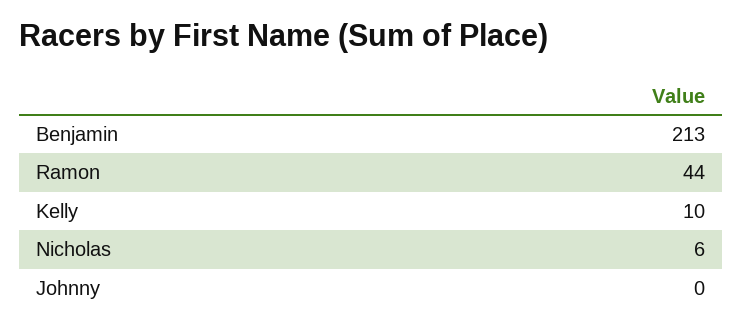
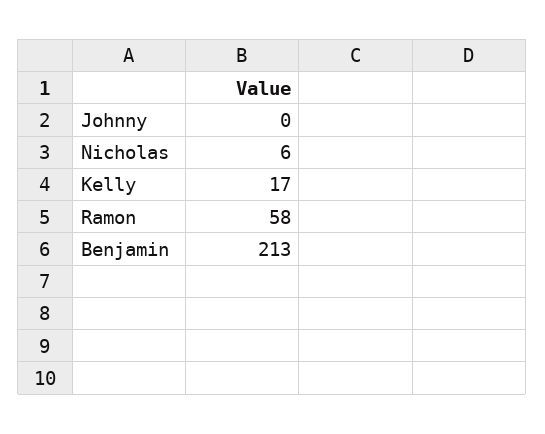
  {
    "Benjamin": 213,
-   "Ramon": 44,
+   "Ramon": 58,
-   "Kelly": 10,
+   "Kelly": 17,
    "Nicholas": 6,
    "Johnny": 0
  }

